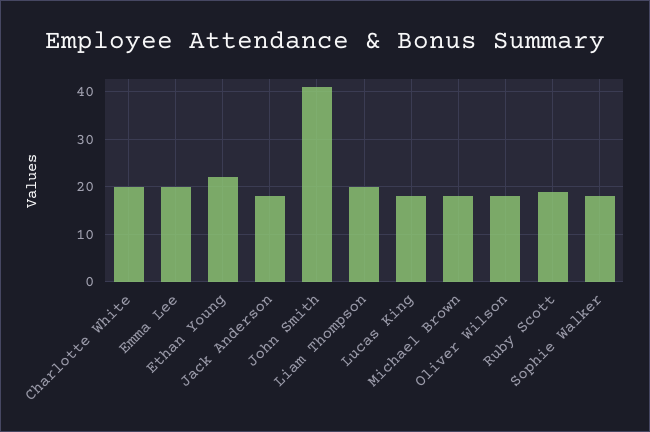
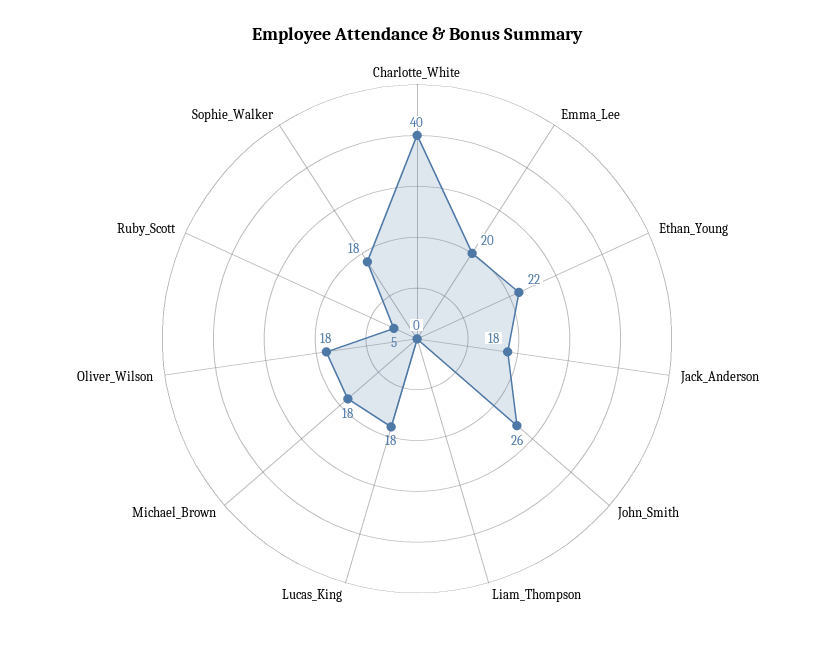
  {
-   "Charlotte White": 20,
+   "Charlotte White": 40,
    "Emma Lee": 20,
    "Ethan Young": 22,
    "Jack Anderson": 18,
-   "John Smith": 40,
+   "John Smith": 26,
-   "Liam Thompson": 20,
+   "Liam Thompson": 0,
    "Lucas King": 18,
    "Michael Brown": 18,
    "Oliver Wilson": 18,
-   "Ruby Scott": 20,
+   "Ruby Scott": 5,
    "Sophie Walker": 18
  }

